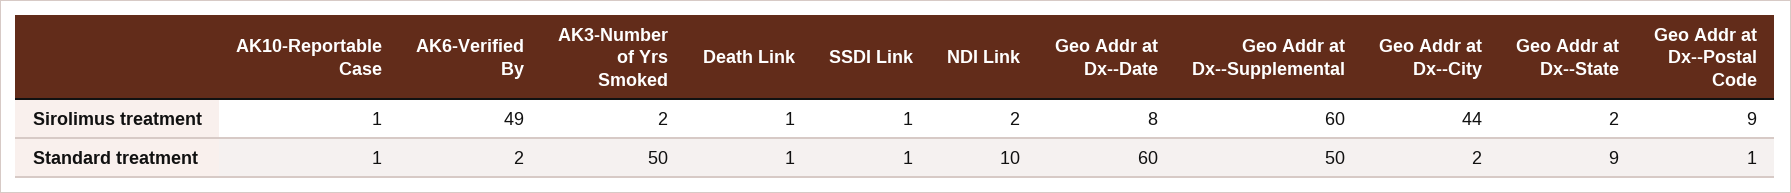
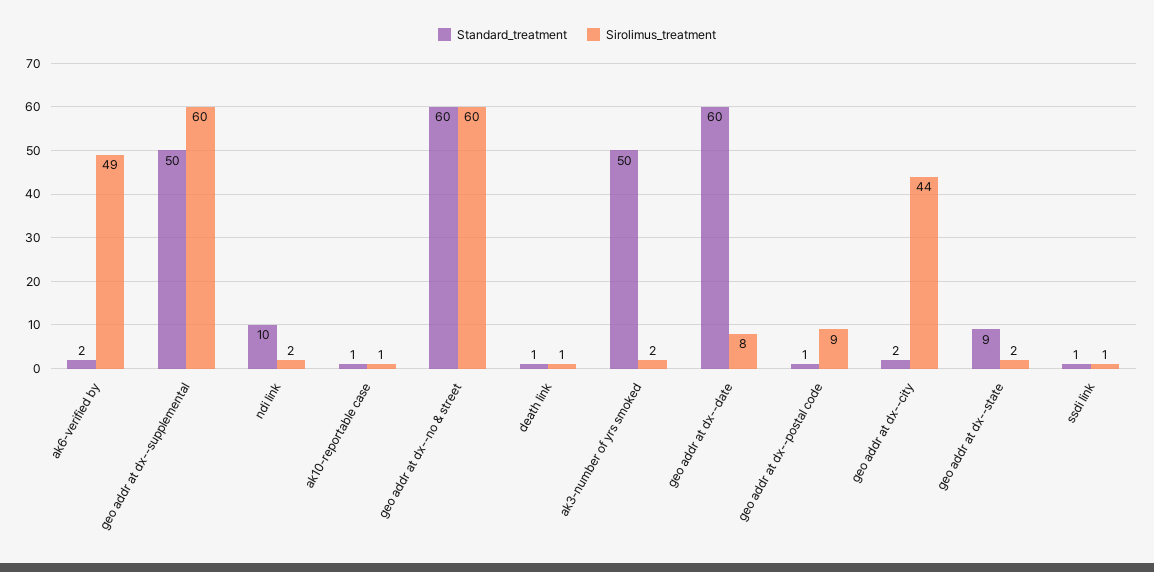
  {
    "Sirolimus treatment": {
      "AK10-Reportable Case": 1,
      "AK6-Verified By": 49,
      "AK3-Number of Yrs Smoked": 2,
      "Death Link": 1,
      "SSDI Link": 1,
      "NDI Link": 2,
      "Geo Addr at Dx--Date": 8,
      "Geo Addr at Dx--Supplemental": 60,
      "Geo Addr at Dx--City": 44,
      "Geo Addr at Dx--State": 2,
-     "Geo Addr at Dx--Postal Code": 9
+     "Geo Addr at Dx--Postal Code": 9,
+     "geo addr at dx--no & street": 60
    },
    "Standard treatment": {
      "AK10-Reportable Case": 1,
      "AK6-Verified By": 2,
      "AK3-Number of Yrs Smoked": 50,
      "Death Link": 1,
      "SSDI Link": 1,
      "NDI Link": 10,
      "Geo Addr at Dx--Date": 60,
      "Geo Addr at Dx--Supplemental": 50,
      "Geo Addr at Dx--City": 2,
      "Geo Addr at Dx--State": 9,
-     "Geo Addr at Dx--Postal Code": 1
+     "Geo Addr at Dx--Postal Code": 1,
+     "geo addr at dx--no & street": 60
    }
  }

